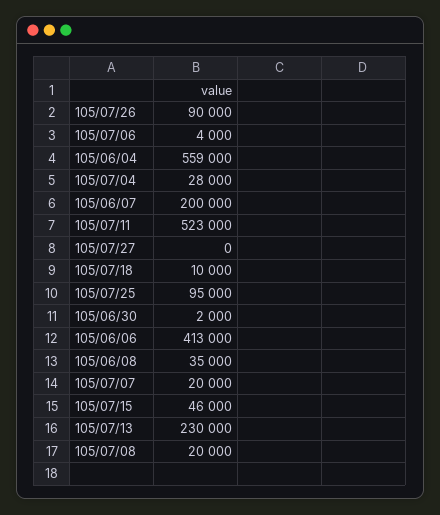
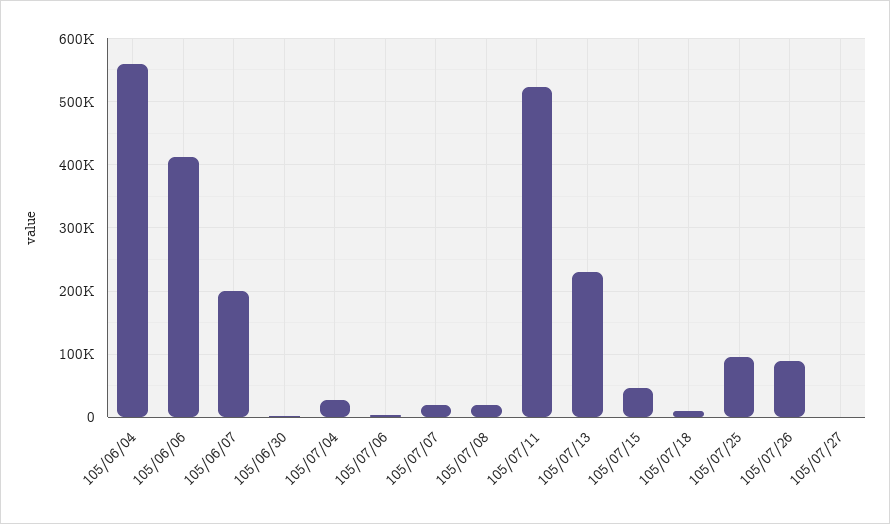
  {
    "105/07/26": 90000,
    "105/07/06": 4000,
    "105/06/04": 559000,
    "105/07/04": 28000,
    "105/06/07": 200000,
    "105/07/11": 523000,
    "105/07/27": 0,
    "105/07/18": 10000,
    "105/07/25": 95000,
    "105/06/30": 2000,
    "105/06/06": 413000,
-   "105/06/08": 35000,
    "105/07/07": 20000,
    "105/07/15": 46000,
    "105/07/13": 230000,
    "105/07/08": 20000
  }

